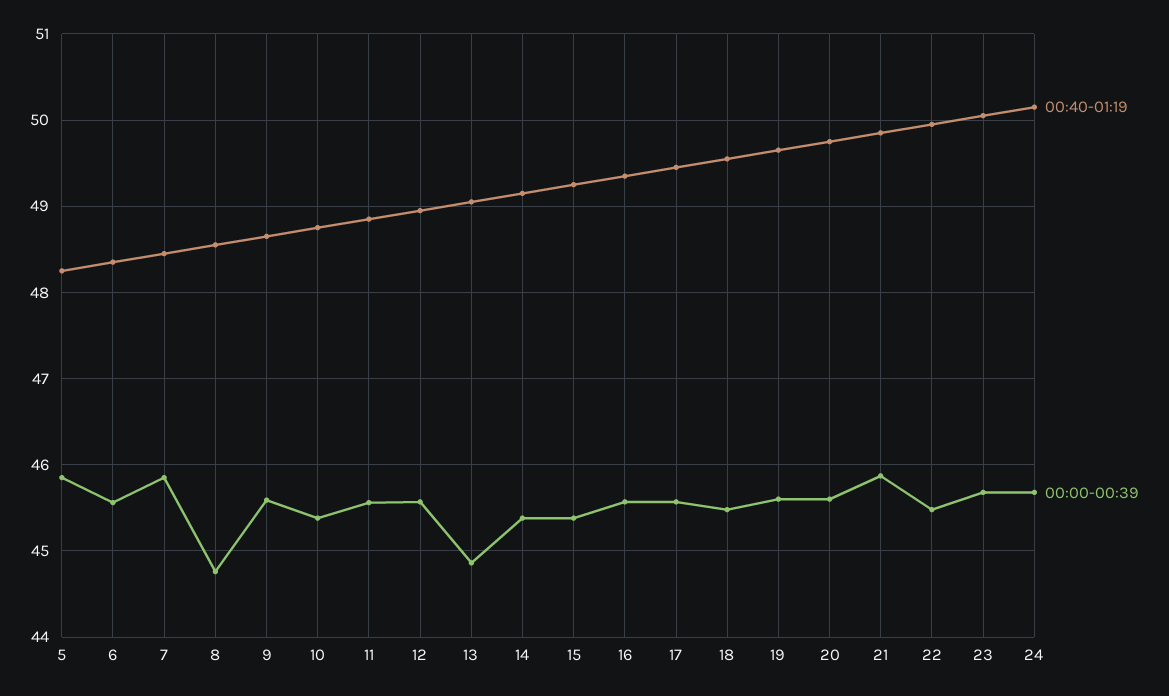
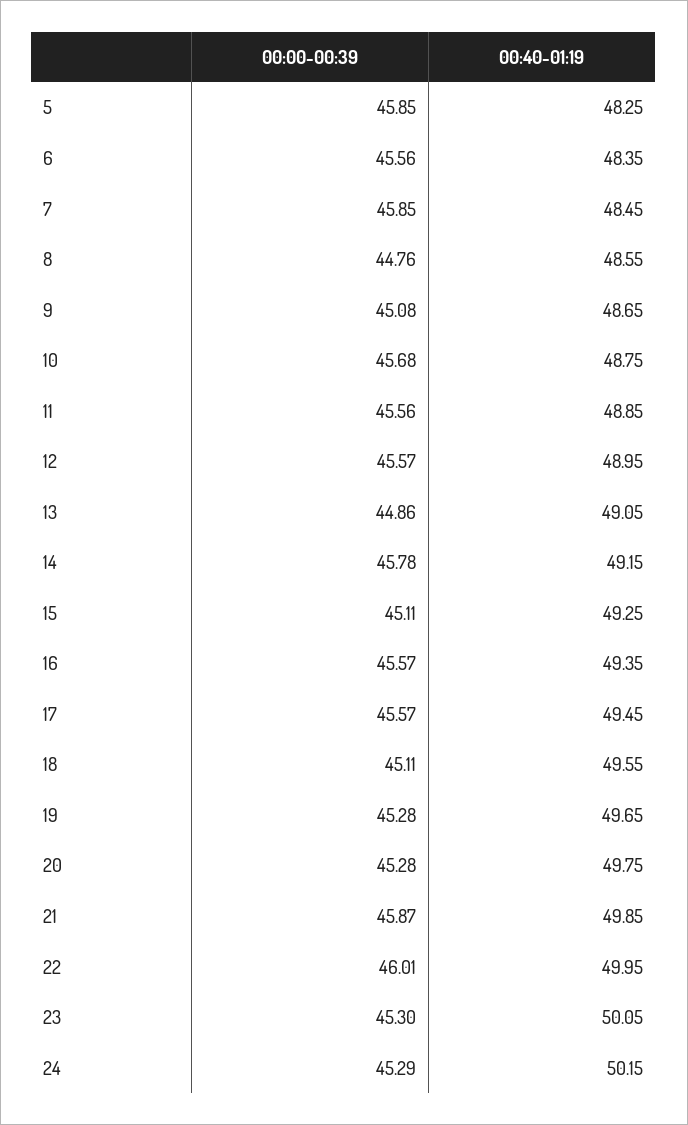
  {
    "00:40-01:19": {
      "5": 48.25,
      "6": 48.35,
      "7": 48.45,
      "8": 48.55,
      "9": 48.65,
      "10": 48.75,
      "11": 48.85,
      "12": 48.95,
      "13": 49.05,
      "14": 49.15,
      "15": 49.25,
      "16": 49.35,
      "17": 49.45,
      "18": 49.55,
      "19": 49.65,
      "20": 49.75,
      "21": 49.85,
      "22": 49.95,
      "23": 50.05,
      "24": 50.15
    },
    "00:00-00:39": {
      "5": 45.85,
      "6": 45.56,
      "7": 45.85,
      "8": 44.76,
-     "9": 45.6,
+     "9": 45.08,
-     "10": 45.4,
+     "10": 45.68,
      "11": 45.56,
      "12": 45.57,
      "13": 44.86,
-     "14": 45.4,
+     "14": 45.78,
-     "15": 45.4,
+     "15": 45.11,
      "16": 45.57,
      "17": 45.57,
-     "18": 45.5,
+     "18": 45.11,
-     "19": 45.6,
+     "19": 45.28,
-     "20": 45.6,
+     "20": 45.28,
      "21": 45.87,
-     "22": 45.5,
+     "22": 46.01,
-     "23": 45.7,
+     "23": 45.3,
-     "24": 45.7
+     "24": 45.29
    }
  }

